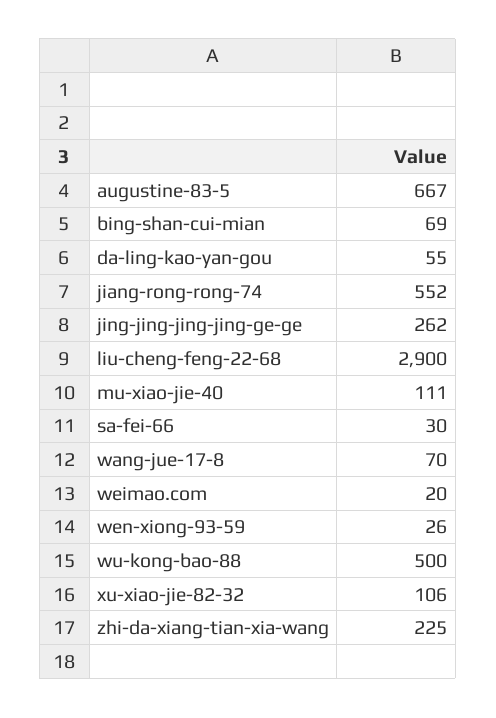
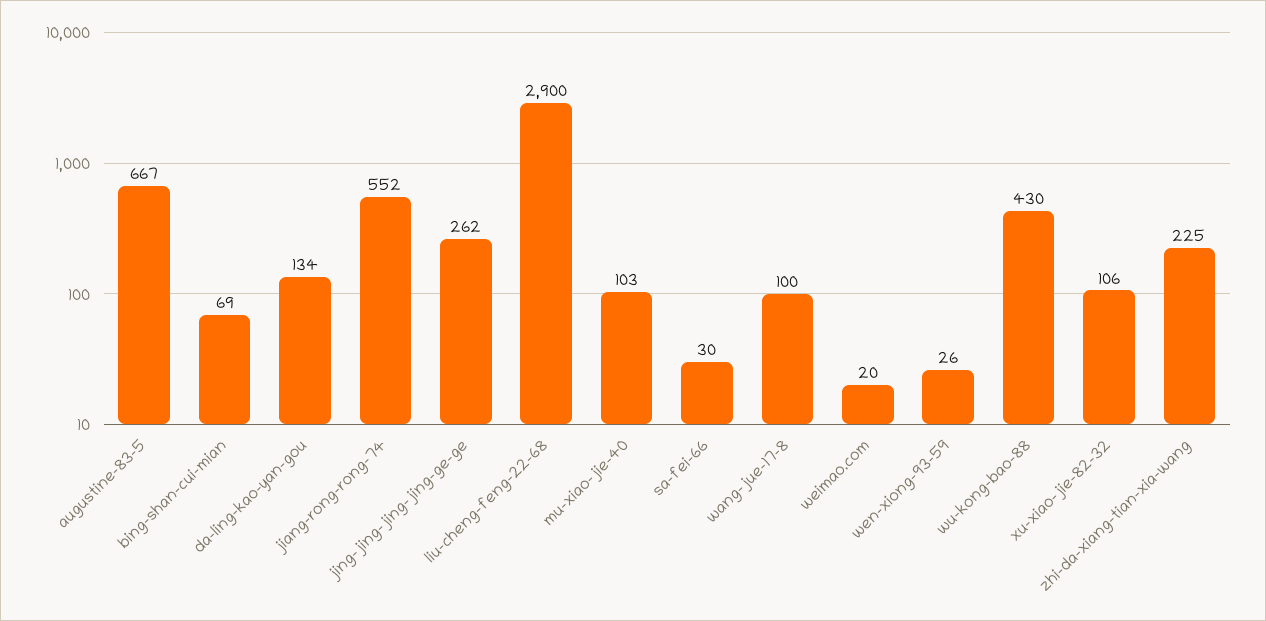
  {
    "augustine-83-5": 667,
    "bing-shan-cui-mian": 69,
-   "da-ling-kao-yan-gou": 55,
+   "da-ling-kao-yan-gou": 134,
    "jiang-rong-rong-74": 552,
    "jing-jing-jing-jing-ge-ge": 262,
    "liu-cheng-feng-22-68": 2900,
-   "mu-xiao-jie-40": 111,
+   "mu-xiao-jie-40": 103,
    "sa-fei-66": 30,
-   "wang-jue-17-8": 70,
+   "wang-jue-17-8": 100,
    "weimao.com": 20,
    "wen-xiong-93-59": 26,
-   "wu-kong-bao-88": 500,
+   "wu-kong-bao-88": 430,
    "xu-xiao-jie-82-32": 106,
    "zhi-da-xiang-tian-xia-wang": 225
  }

